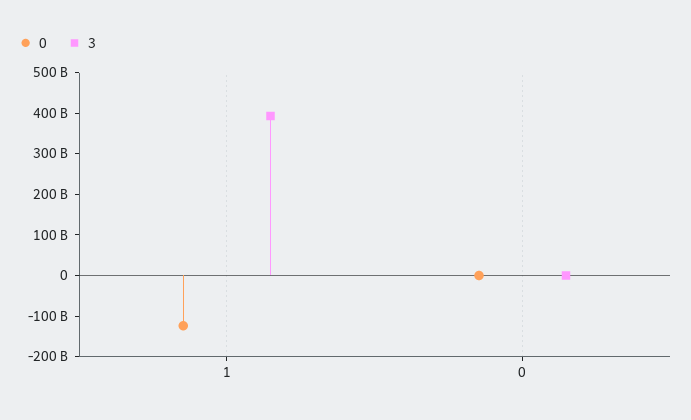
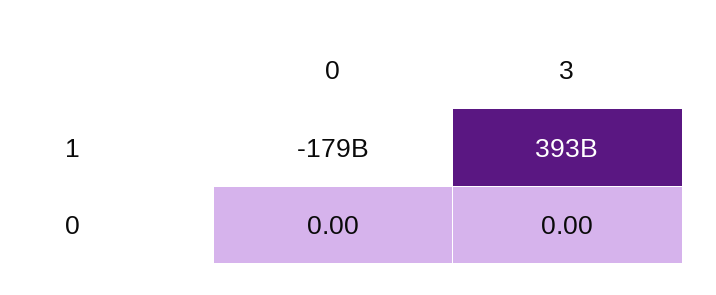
  {
    "0": {
-     "1": -120000000000,
+     "1": -179000000000,
      "0": 0
    },
    "3": {
      "1": 393000000000,
      "0": 0
    }
  }

